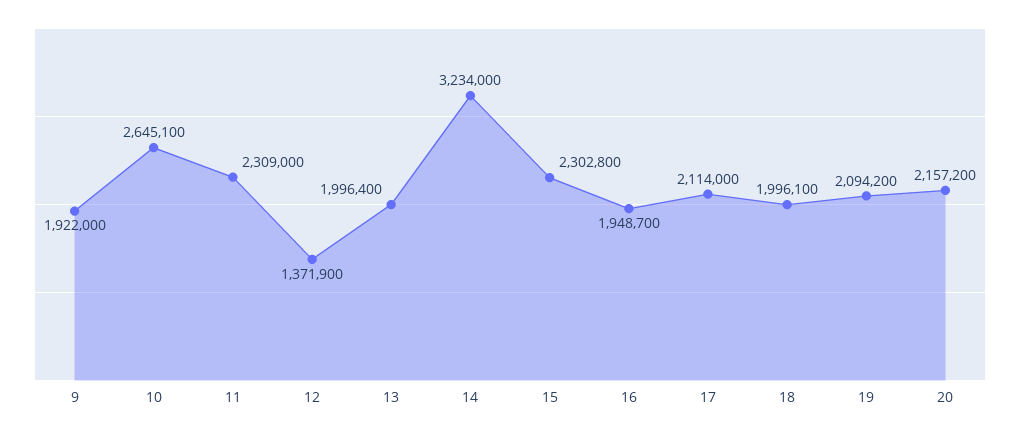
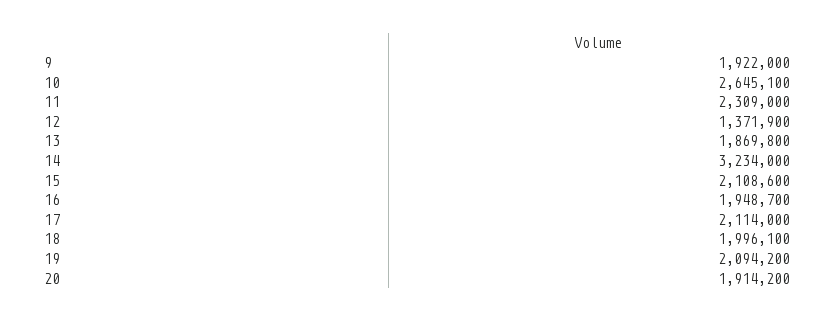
  {
    "9": 1922000,
    "10": 2645100,
    "11": 2309000,
    "12": 1371900,
-   "13": 1996400,
+   "13": 1869800,
    "14": 3234000,
-   "15": 2302800,
+   "15": 2108600,
    "16": 1948700,
    "17": 2114000,
    "18": 1996100,
    "19": 2094200,
-   "20": 2157200
+   "20": 1914200
  }

